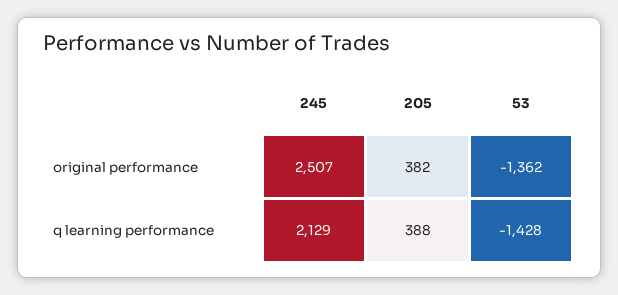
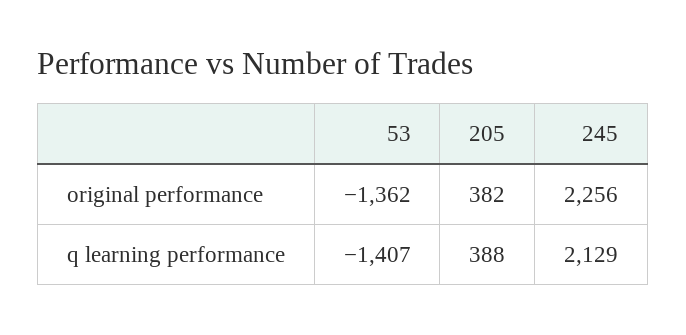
  {
    "245": {
-     "original performance": 2507,
+     "original performance": 2256,
      "q learning performance": 2129
    },
    "205": {
      "original performance": 382,
      "q learning performance": 388
    },
    "53": {
      "original performance": -1362,
-     "q learning performance": -1428
+     "q learning performance": -1407
    }
  }

